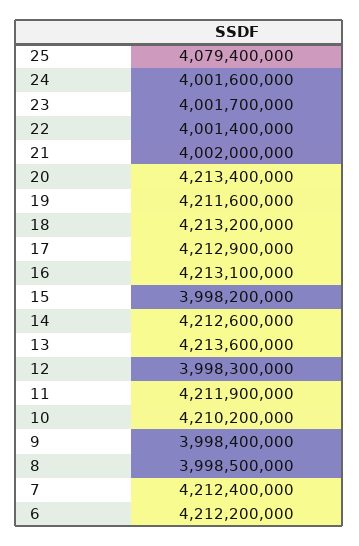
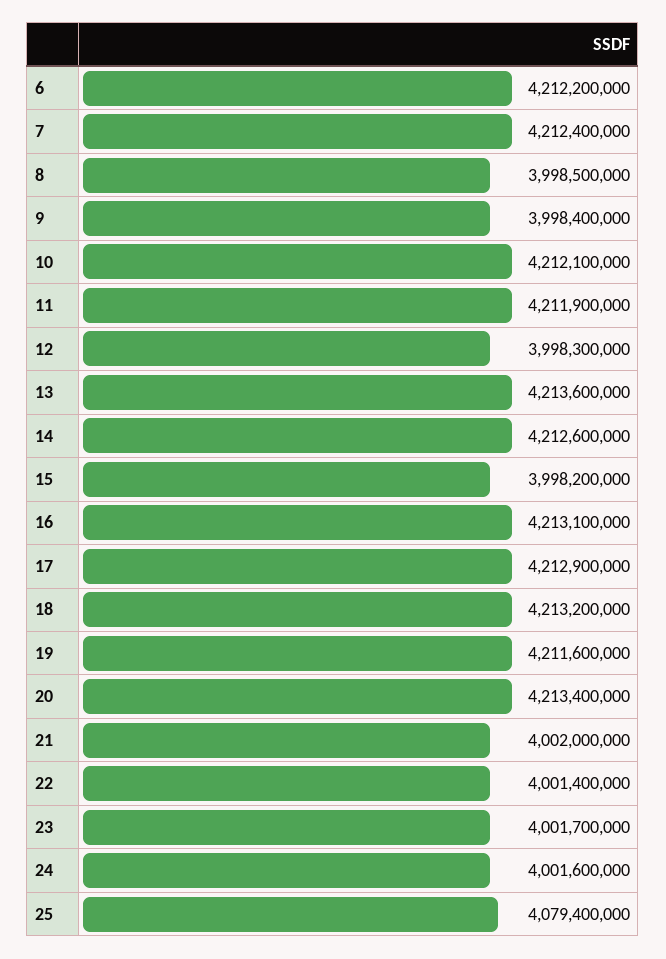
  {
    "25": 4079400000,
    "24": 4001600000,
    "23": 4001700000,
    "22": 4001400000,
    "21": 4002000000,
    "20": 4213400000,
    "19": 4211600000,
    "18": 4213200000,
    "17": 4212900000,
    "16": 4213100000,
    "15": 3998200000,
    "14": 4212600000,
    "13": 4213600000,
    "12": 3998300000,
    "11": 4211900000,
-   "10": 4210200000,
+   "10": 4212100000,
    "9": 3998400000,
    "8": 3998500000,
    "7": 4212400000,
    "6": 4212200000
  }

